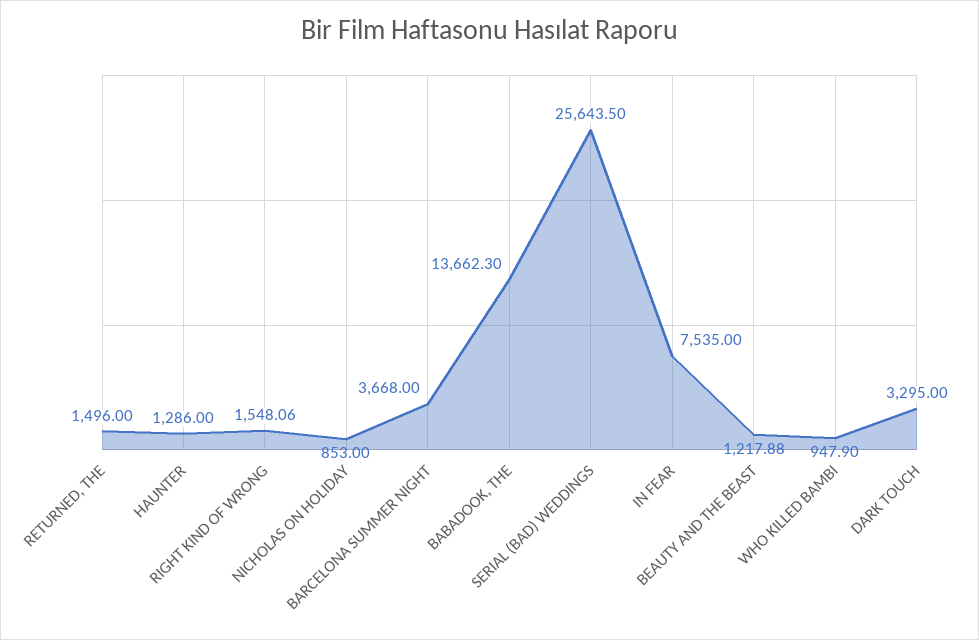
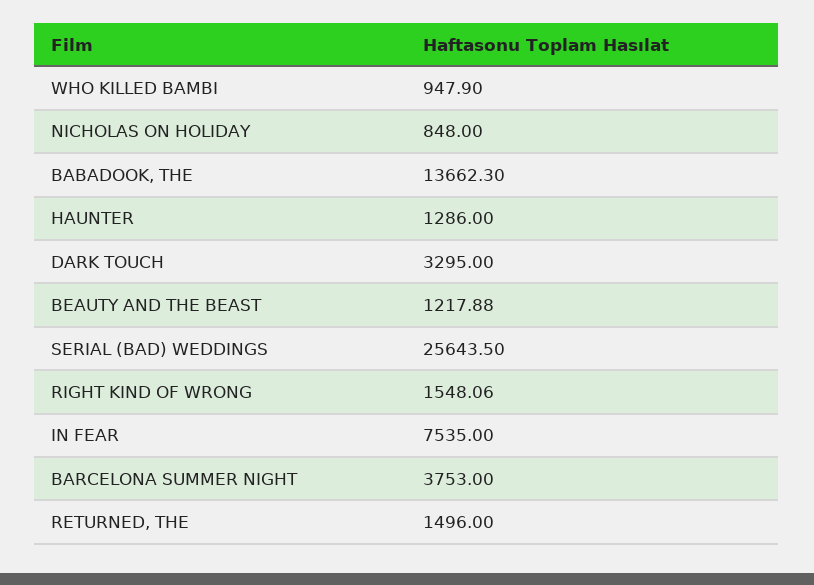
  {
    "RETURNED, THE": 1496,
    "HAUNTER": 1286,
    "RIGHT KIND OF WRONG": 1548.06,
-   "NICHOLAS ON HOLIDAY": 853,
+   "NICHOLAS ON HOLIDAY": 848,
-   "BARCELONA SUMMER NIGHT": 3668,
+   "BARCELONA SUMMER NIGHT": 3753,
    "BABADOOK, THE": 13662.3,
    "SERIAL (BAD) WEDDINGS": 25643.5,
    "IN FEAR": 7535,
    "BEAUTY AND THE BEAST": 1217.88,
    "WHO KILLED BAMBI": 947.9,
    "DARK TOUCH": 3295
  }

